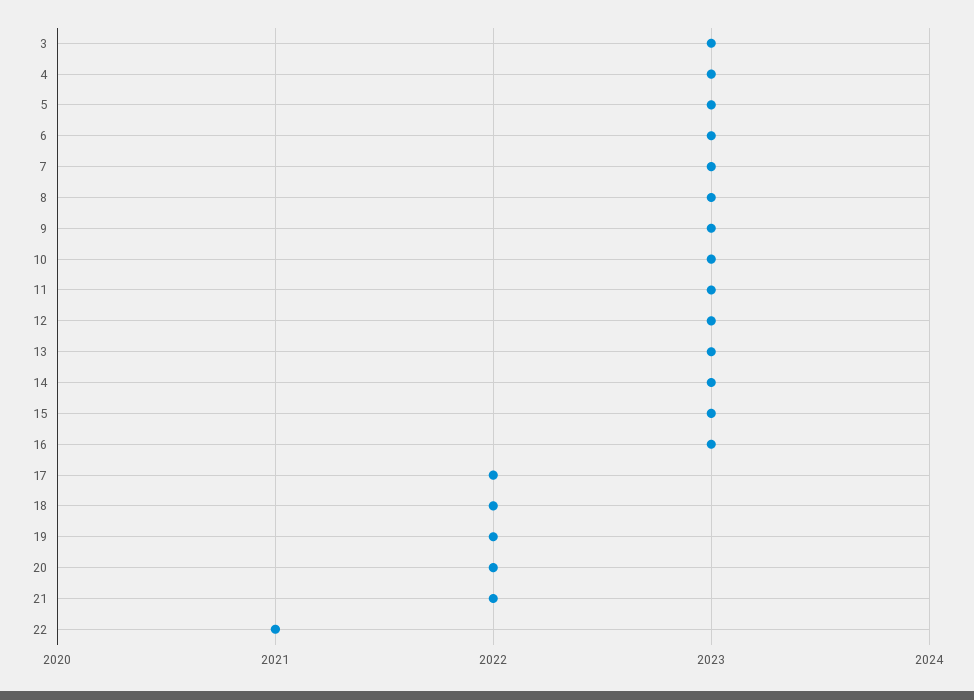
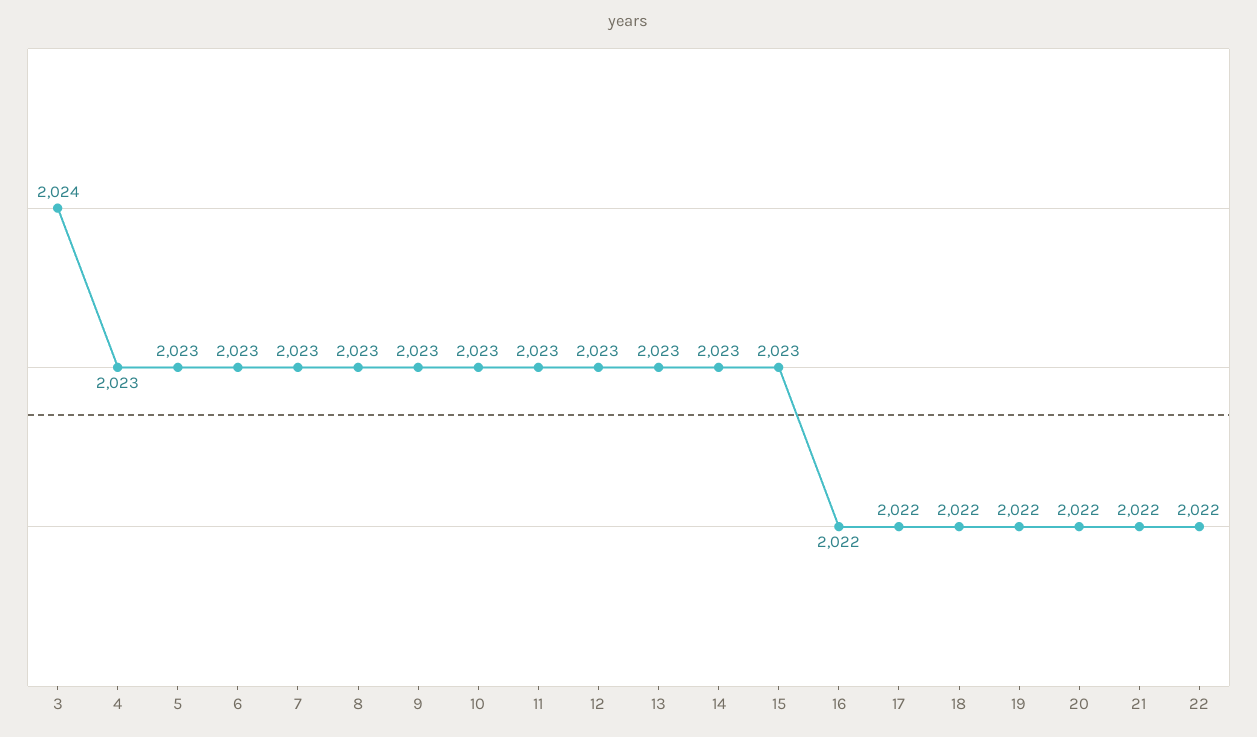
  {
-   "3": 2023,
+   "3": 2024,
    "4": 2023,
    "5": 2023,
    "6": 2023,
    "7": 2023,
    "8": 2023,
    "9": 2023,
    "10": 2023,
    "11": 2023,
    "12": 2023,
    "13": 2023,
    "14": 2023,
    "15": 2023,
-   "16": 2023,
+   "16": 2022,
    "17": 2022,
    "18": 2022,
    "19": 2022,
    "20": 2022,
    "21": 2022,
-   "22": 2021
+   "22": 2022
  }

